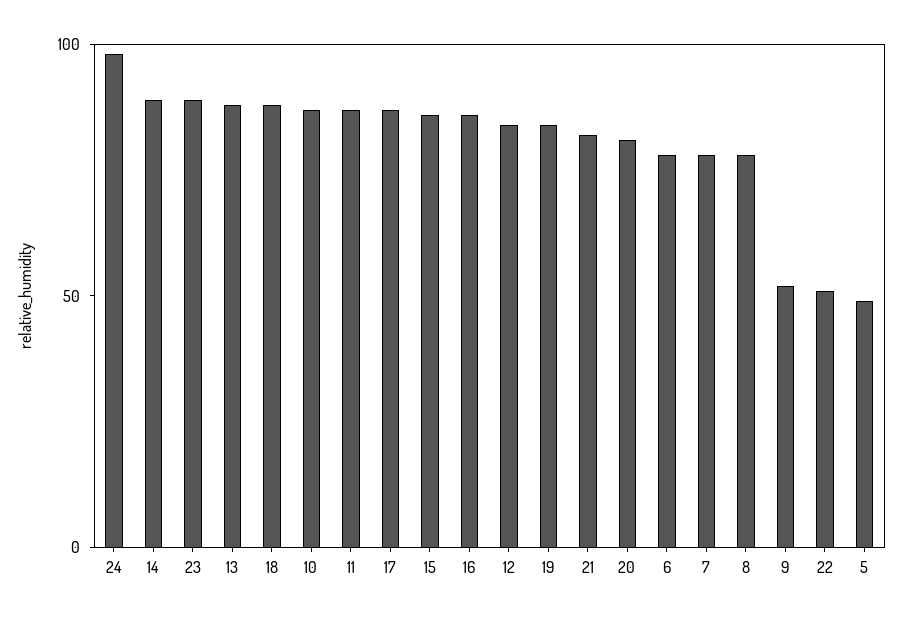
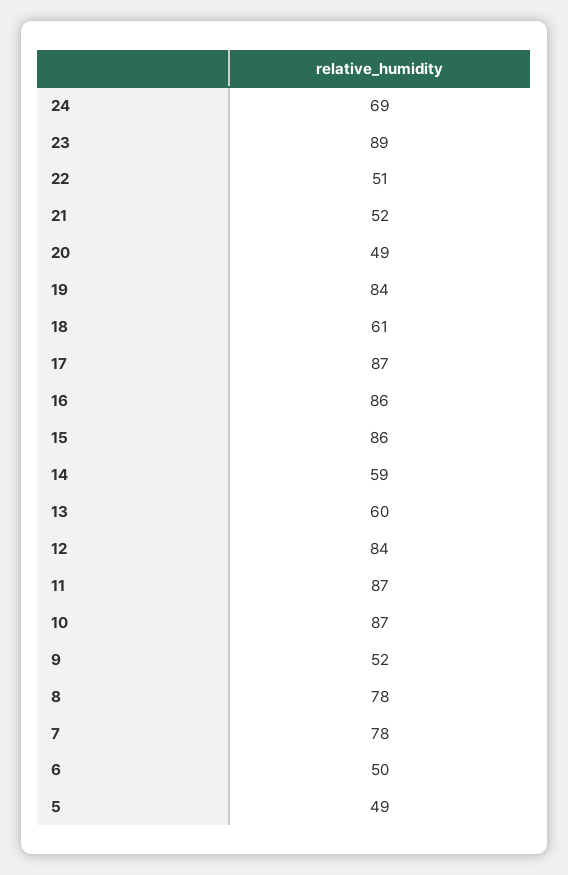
  {
-   "24": 100,
+   "24": 69,
-   "14": 90,
+   "14": 59,
    "23": 89,
-   "13": 90,
+   "13": 60,
-   "18": 90,
+   "18": 61,
    "10": 87,
    "11": 87,
    "17": 87,
    "15": 86,
    "16": 86,
    "12": 84,
    "19": 84,
-   "21": 80,
+   "21": 52,
-   "20": 80,
+   "20": 49,
-   "6": 80,
+   "6": 50,
    "7": 78,
    "8": 78,
    "9": 52,
    "22": 51,
    "5": 49
  }

